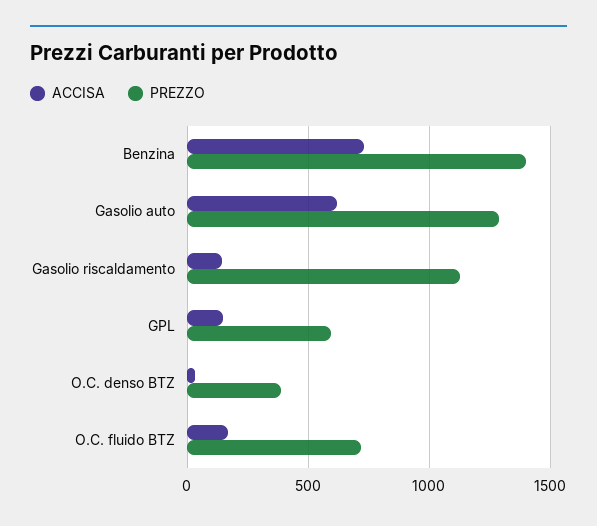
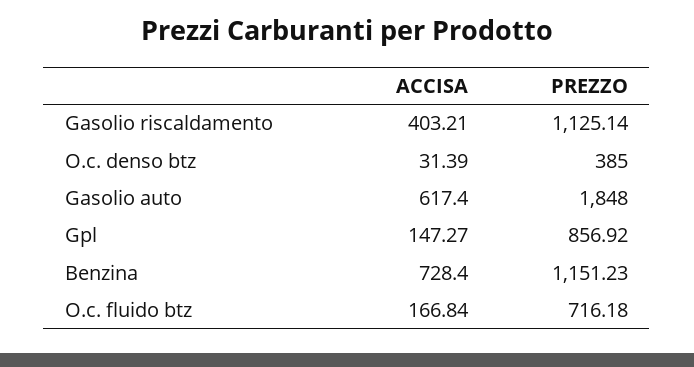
  {
    "ACCISA": {
      "Benzina": 728.4,
      "Gasolio auto": 617.4,
-     "Gasolio riscaldamento": 150,
+     "Gasolio riscaldamento": 403.21,
      "GPL": 147.27,
      "O.C. denso BTZ": 31.39,
      "O.C. fluido BTZ": 166.84
    },
    "PREZZO": {
-     "Benzina": 1400,
+     "Benzina": 1151.23,
-     "Gasolio auto": 1300,
+     "Gasolio auto": 1848,
      "Gasolio riscaldamento": 1125.14,
-     "GPL": 600,
+     "GPL": 856.92,
      "O.C. denso BTZ": 385,
      "O.C. fluido BTZ": 716.18
    }
  }

